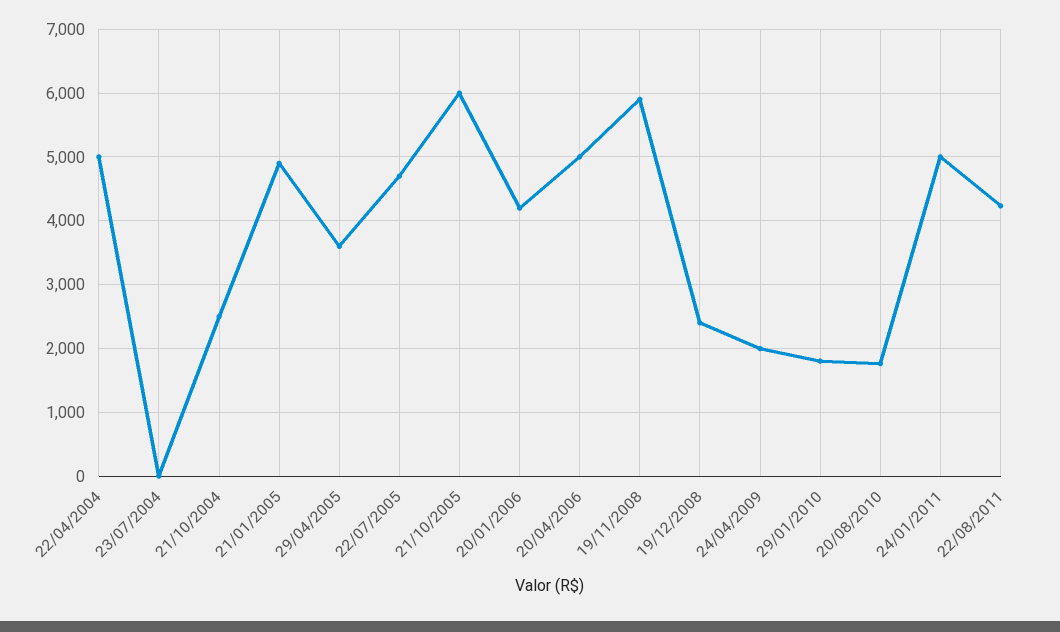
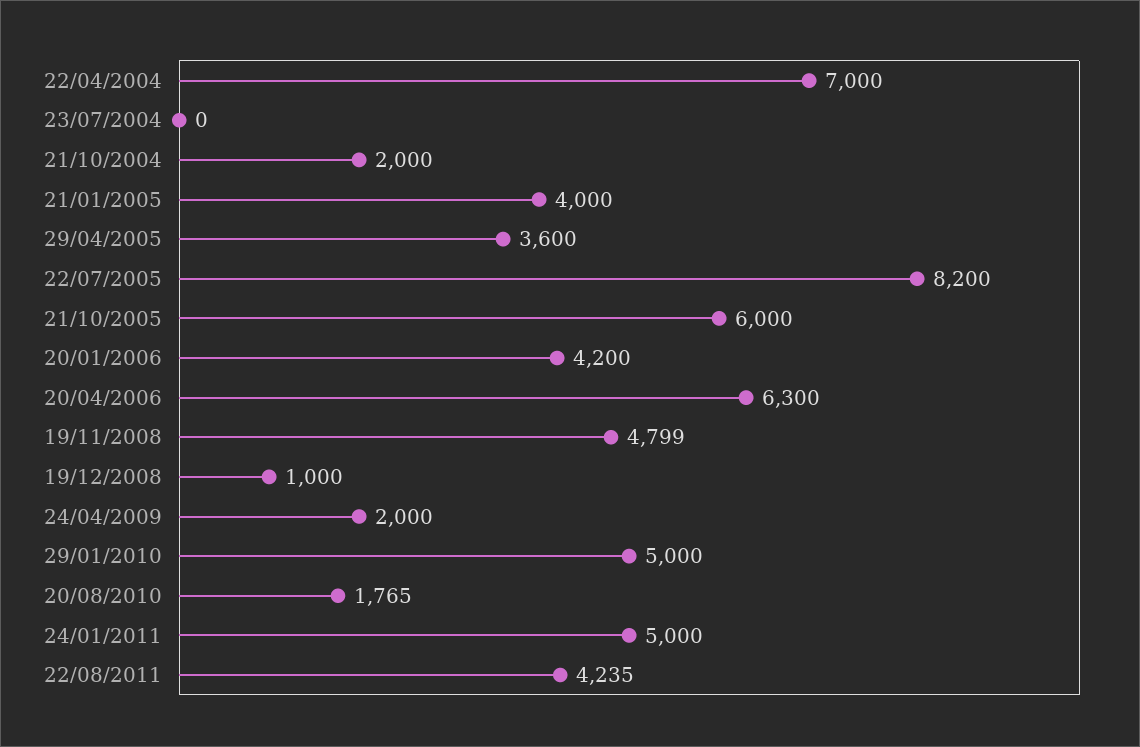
  {
-   "22/04/2004": 5000,
+   "22/04/2004": 7000,
    "23/07/2004": 0,
-   "21/10/2004": 2500,
+   "21/10/2004": 2000,
-   "21/01/2005": 4900,
+   "21/01/2005": 4000,
    "29/04/2005": 3600,
-   "22/07/2005": 4700,
+   "22/07/2005": 8200,
    "21/10/2005": 6000,
    "20/01/2006": 4200,
-   "20/04/2006": 5000,
+   "20/04/2006": 6300,
-   "19/11/2008": 5900,
+   "19/11/2008": 4799,
-   "19/12/2008": 2400,
+   "19/12/2008": 1000,
    "24/04/2009": 2000,
-   "29/01/2010": 1800,
+   "29/01/2010": 5000,
    "20/08/2010": 1765,
    "24/01/2011": 5000,
    "22/08/2011": 4235
  }

